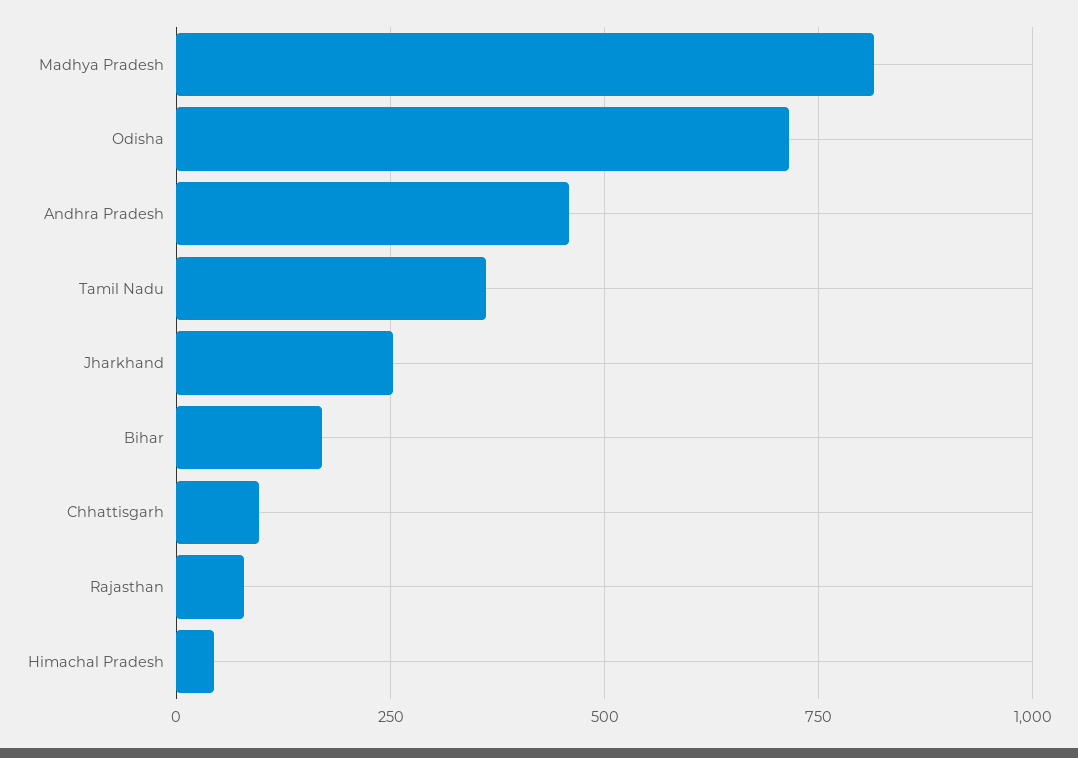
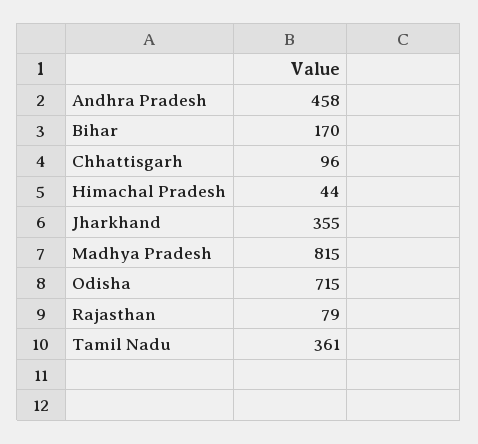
  {
    "Madhya Pradesh": 815,
    "Odisha": 715,
    "Andhra Pradesh": 458,
    "Tamil Nadu": 361,
-   "Jharkhand": 250,
+   "Jharkhand": 355,
    "Bihar": 170,
    "Chhattisgarh": 96,
    "Rajasthan": 79,
    "Himachal Pradesh": 44
  }

